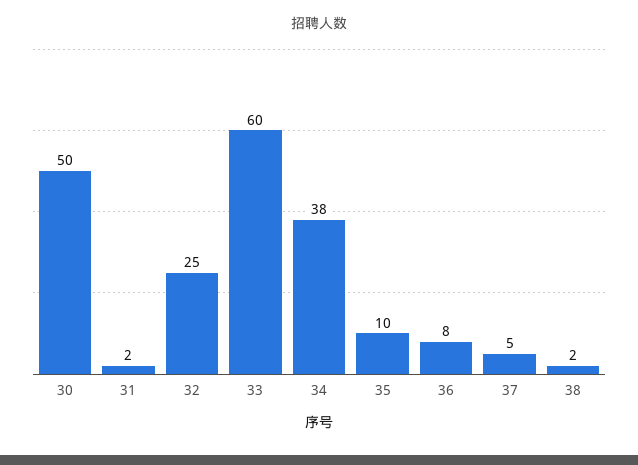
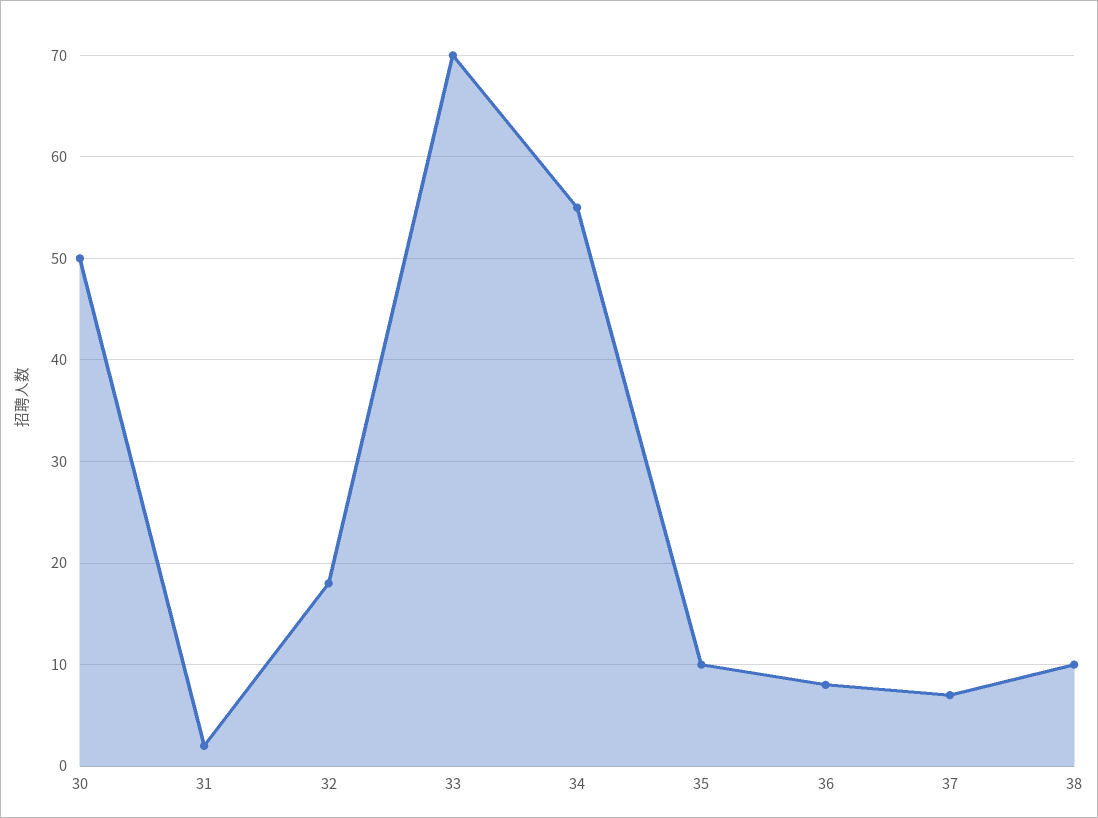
  {
    "30": 50,
    "31": 2,
-   "32": 25,
+   "32": 18,
-   "33": 60,
+   "33": 70,
-   "34": 38,
+   "34": 55,
    "35": 10,
    "36": 8,
-   "37": 5,
+   "37": 7,
-   "38": 2
+   "38": 10
  }

